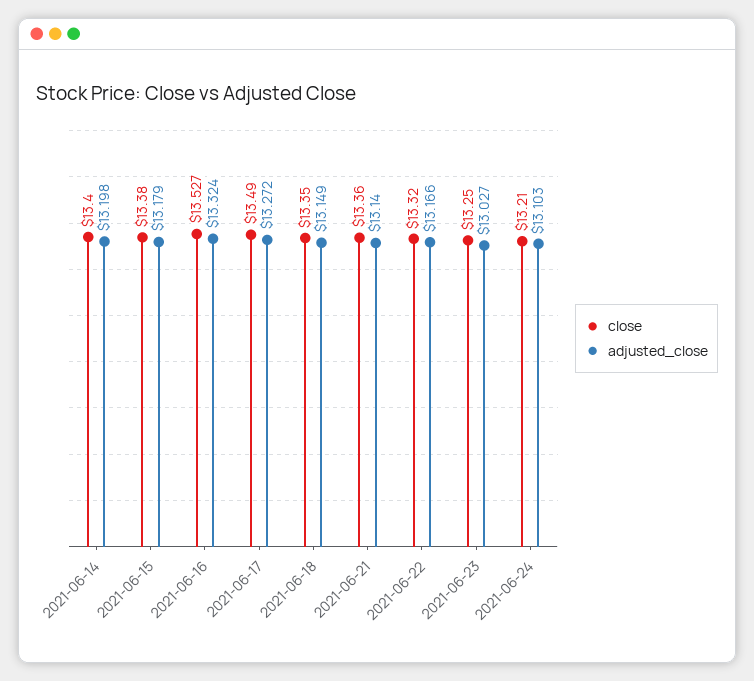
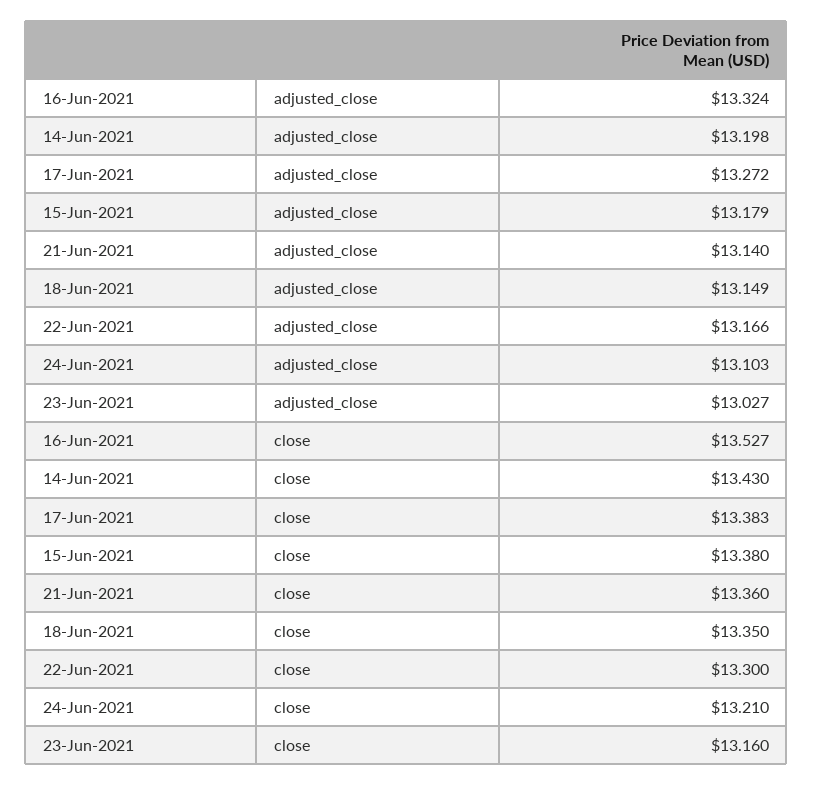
  {
    "close": {
-     "2021-06-14": 13.4,
+     "2021-06-14": 13.43,
      "2021-06-15": 13.38,
      "2021-06-16": 13.527,
-     "2021-06-17": 13.49,
+     "2021-06-17": 13.383,
      "2021-06-18": 13.35,
      "2021-06-21": 13.36,
-     "2021-06-22": 13.32,
+     "2021-06-22": 13.3,
-     "2021-06-23": 13.25,
+     "2021-06-23": 13.16,
      "2021-06-24": 13.21
    },
    "adjusted_close": {
      "2021-06-14": 13.198,
      "2021-06-15": 13.179,
      "2021-06-16": 13.324,
      "2021-06-17": 13.272,
      "2021-06-18": 13.149,
      "2021-06-21": 13.14,
      "2021-06-22": 13.166,
      "2021-06-23": 13.027,
      "2021-06-24": 13.103
    }
  }

